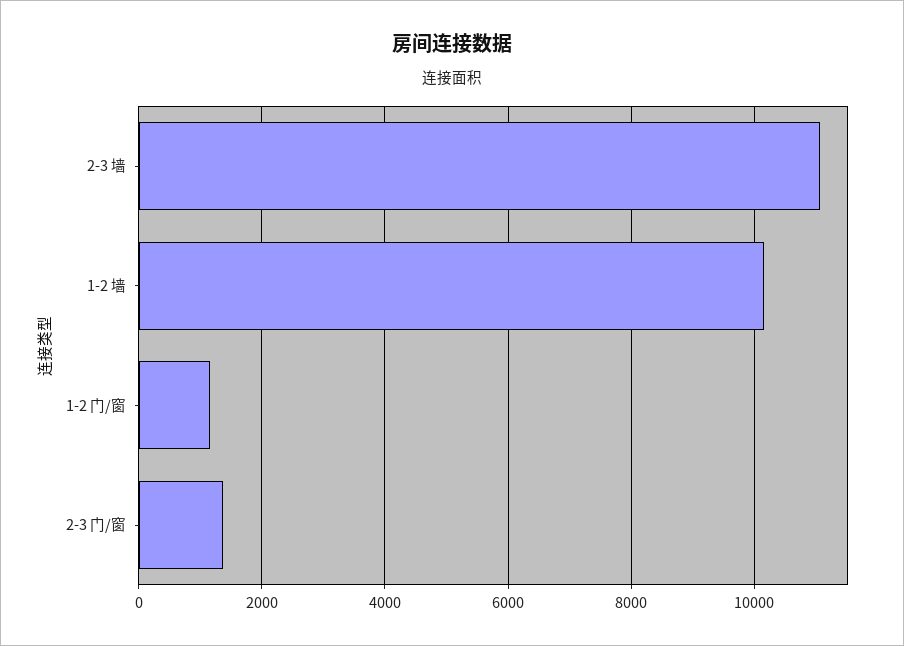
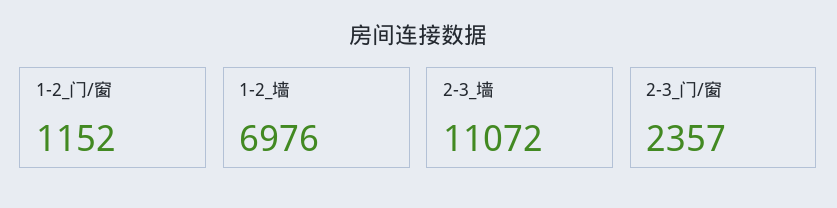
  {
    "2-3 墙": 11072,
-   "1-2 墙": 10200,
+   "1-2 墙": 6976,
    "1-2 门/窗": 1152,
-   "2-3 门/窗": 1400
+   "2-3 门/窗": 2357
  }

